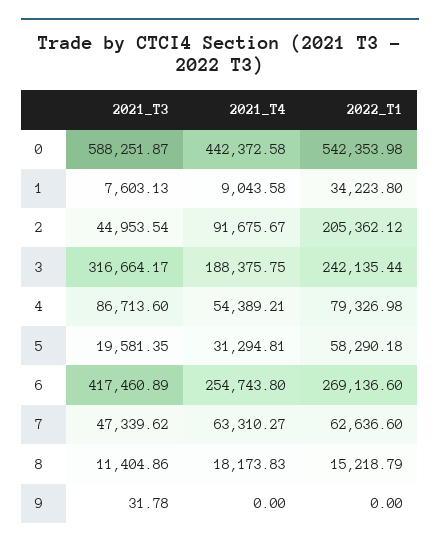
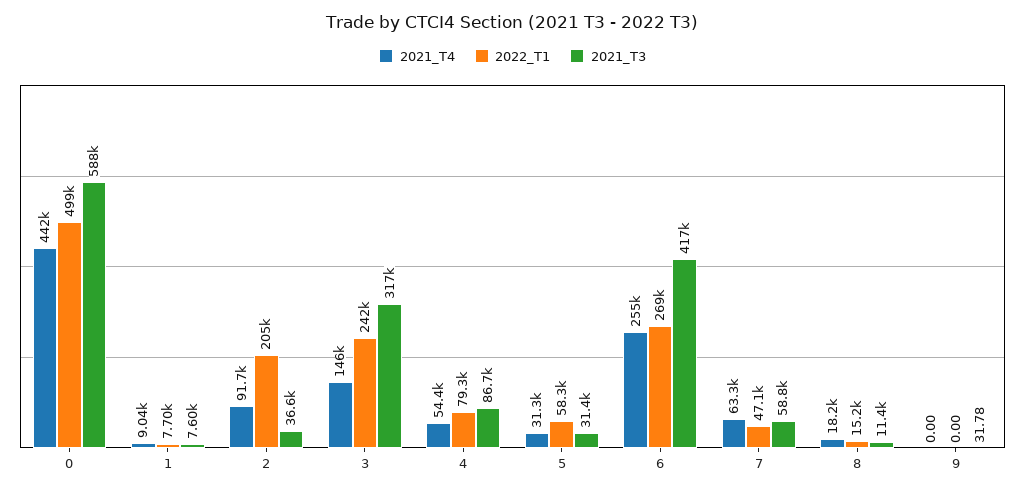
  {
    "2021_T3": {
      "0": 588251.87,
      "1": 7603.13,
-     "2": 44953.54,
+     "2": 36600,
      "3": 316664.17,
      "4": 86713.6,
-     "5": 19581.35,
+     "5": 31400,
      "6": 417460.89,
-     "7": 47339.62,
+     "7": 58800,
      "8": 11404.86,
      "9": 31.78
    },
    "2021_T4": {
      "0": 442372.58,
      "1": 9043.58,
      "2": 91675.67,
-     "3": 188375.75,
+     "3": 146000,
      "4": 54389.21,
      "5": 31294.81,
      "6": 254743.8,
      "7": 63310.27,
      "8": 18173.83,
      "9": 0
    },
    "2022_T1": {
-     "0": 542353.98,
+     "0": 499000,
-     "1": 34223.8,
+     "1": 7700,
      "2": 205362.12,
      "3": 242135.44,
      "4": 79326.98,
      "5": 58290.18,
      "6": 269136.6,
-     "7": 62636.6,
+     "7": 47100,
      "8": 15218.79,
      "9": 0
    }
  }

